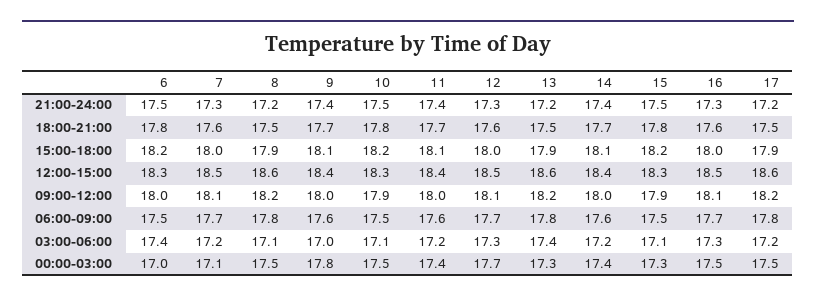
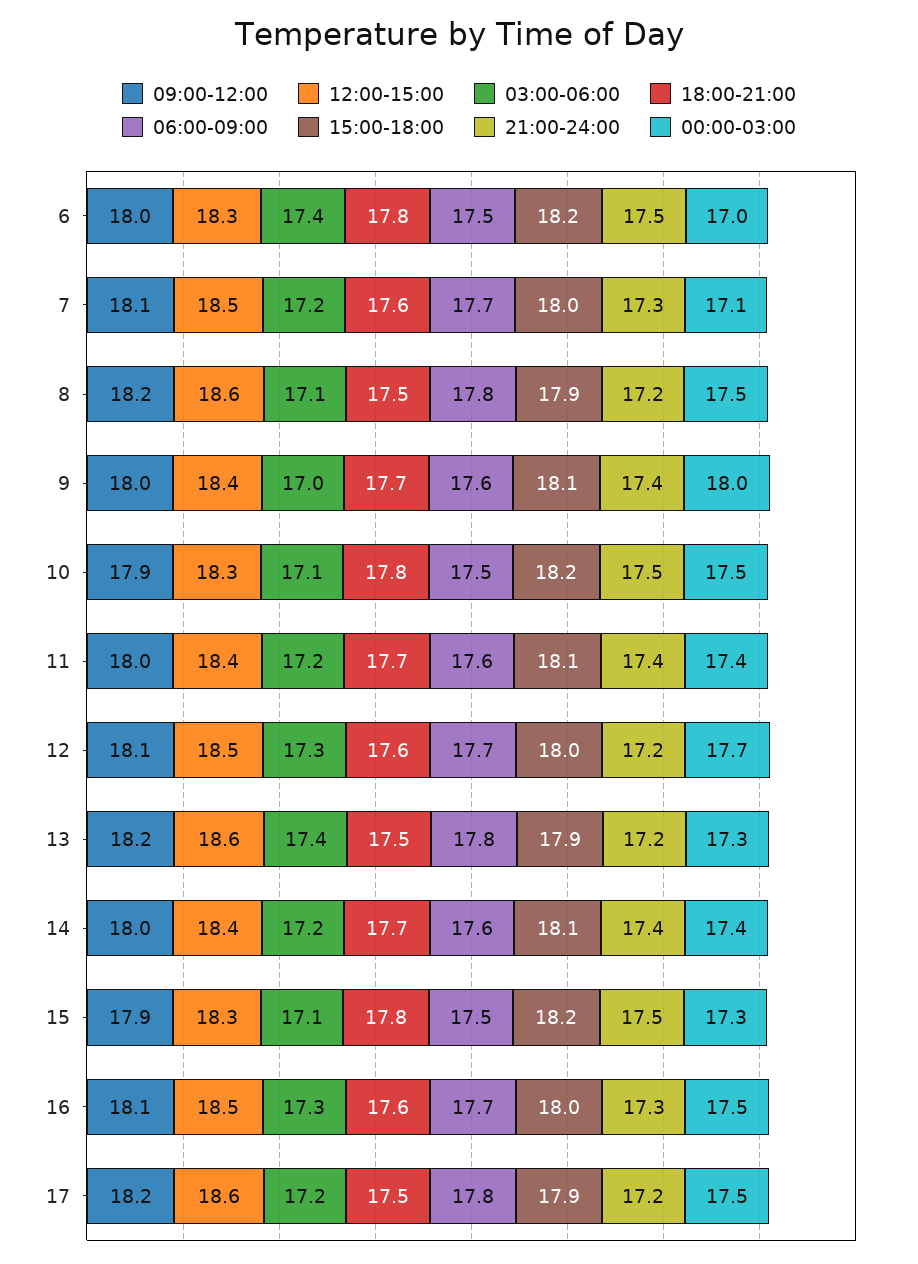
  {
    "21:00-24:00": {
      "6": 17.5,
      "7": 17.3,
      "8": 17.2,
      "9": 17.4,
      "10": 17.5,
      "11": 17.4,
-     "12": 17.3,
+     "12": 17.2,
      "13": 17.2,
      "14": 17.4,
      "15": 17.5,
      "16": 17.3,
      "17": 17.2
    },
    "18:00-21:00": {
      "6": 17.8,
      "7": 17.6,
      "8": 17.5,
      "9": 17.7,
      "10": 17.8,
      "11": 17.7,
      "12": 17.6,
      "13": 17.5,
      "14": 17.7,
      "15": 17.8,
      "16": 17.6,
      "17": 17.5
    },
    "15:00-18:00": {
      "6": 18.2,
      "7": 18,
      "8": 17.9,
      "9": 18.1,
      "10": 18.2,
      "11": 18.1,
      "12": 18,
      "13": 17.9,
      "14": 18.1,
      "15": 18.2,
      "16": 18,
      "17": 17.9
    },
    "12:00-15:00": {
      "6": 18.3,
      "7": 18.5,
      "8": 18.6,
      "9": 18.4,
      "10": 18.3,
      "11": 18.4,
      "12": 18.5,
      "13": 18.6,
      "14": 18.4,
      "15": 18.3,
      "16": 18.5,
      "17": 18.6
    },
    "09:00-12:00": {
      "6": 18,
      "7": 18.1,
      "8": 18.2,
      "9": 18,
      "10": 17.9,
      "11": 18,
      "12": 18.1,
      "13": 18.2,
      "14": 18,
      "15": 17.9,
      "16": 18.1,
      "17": 18.2
    },
    "06:00-09:00": {
      "6": 17.5,
      "7": 17.7,
      "8": 17.8,
      "9": 17.6,
      "10": 17.5,
      "11": 17.6,
      "12": 17.7,
      "13": 17.8,
      "14": 17.6,
      "15": 17.5,
      "16": 17.7,
      "17": 17.8
    },
    "03:00-06:00": {
      "6": 17.4,
      "7": 17.2,
      "8": 17.1,
      "9": 17,
      "10": 17.1,
      "11": 17.2,
      "12": 17.3,
      "13": 17.4,
      "14": 17.2,
      "15": 17.1,
      "16": 17.3,
      "17": 17.2
    },
    "00:00-03:00": {
      "6": 17,
      "7": 17.1,
      "8": 17.5,
-     "9": 17.8,
+     "9": 18,
      "10": 17.5,
      "11": 17.4,
      "12": 17.7,
      "13": 17.3,
      "14": 17.4,
      "15": 17.3,
      "16": 17.5,
      "17": 17.5
    }
  }

